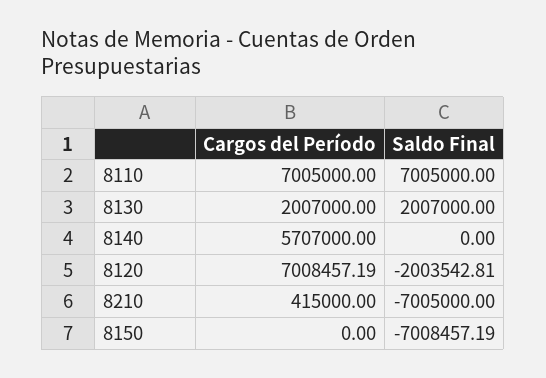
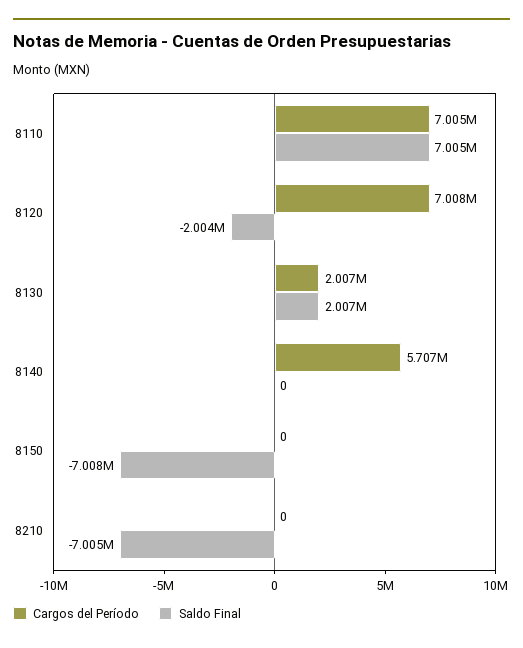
  {
    "Cargos del Período": {
      "8110": 7005000,
      "8130": 2007000,
      "8140": 5707000,
      "8120": 7008457.19,
-     "8210": 415000,
+     "8210": 0,
      "8150": 0
    },
    "Saldo Final": {
      "8110": 7005000,
      "8130": 2007000,
      "8140": 0,
      "8120": -2003542.81,
      "8210": -7005000,
      "8150": -7008457.19
    }
  }

